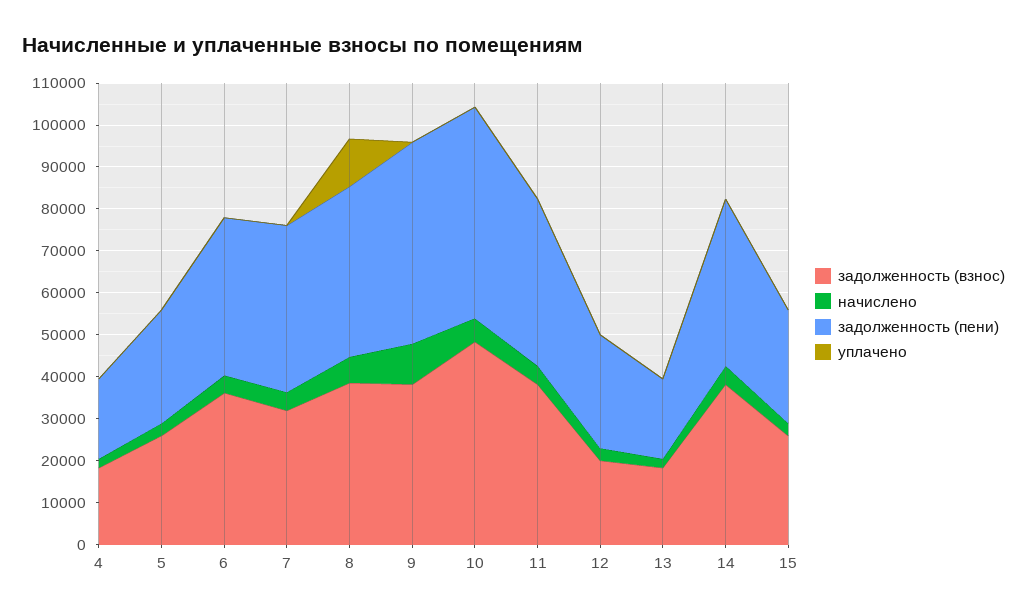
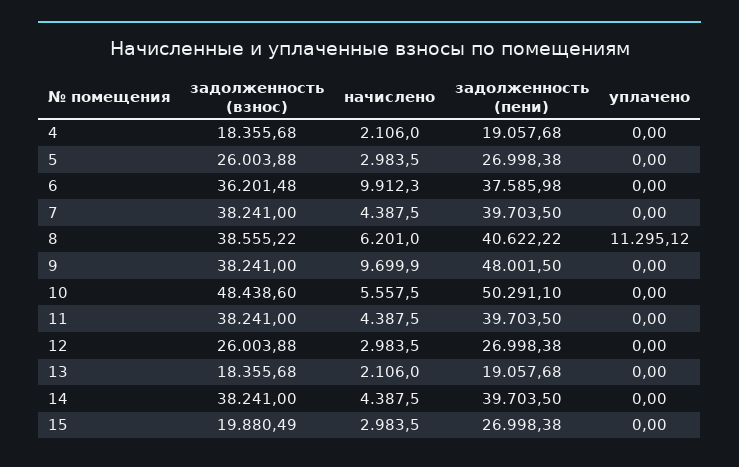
  {
    "задолженность (взнос)": {
      "4": 18355.68,
      "5": 26003.88,
      "6": 36201.48,
-     "7": 32000,
+     "7": 38241,
      "8": 38555.22,
      "9": 38241,
      "10": 48438.6,
      "11": 38241,
-     "12": 20000,
+     "12": 26003.88,
      "13": 18355.68,
      "14": 38241,
-     "15": 26000
+     "15": 19880.49
    },
    "начислено": {
      "4": 2106,
      "5": 2983.5,
-     "6": 4000,
+     "6": 9912.3,
      "7": 4387.5,
      "8": 6201,
      "9": 9699.9,
      "10": 5557.5,
      "11": 4387.5,
      "12": 2983.5,
      "13": 2106,
      "14": 4387.5,
      "15": 2983.5
    },
    "задолженность (пени)": {
      "4": 19057.68,
      "5": 26998.38,
      "6": 37585.98,
      "7": 39703.5,
      "8": 40622.22,
      "9": 48001.5,
      "10": 50291.1,
      "11": 39703.5,
      "12": 26998.38,
      "13": 19057.68,
      "14": 39703.5,
      "15": 26998.38
    },
    "уплачено": {
      "4": 0,
      "5": 0,
      "6": 0,
      "7": 0,
      "8": 11295.12,
      "9": 0,
      "10": 0,
      "11": 0,
      "12": 0,
      "13": 0,
      "14": 0,
      "15": 0
    }
  }

